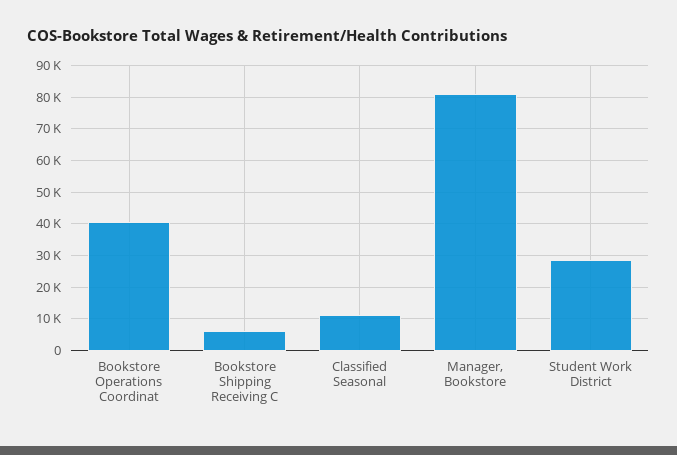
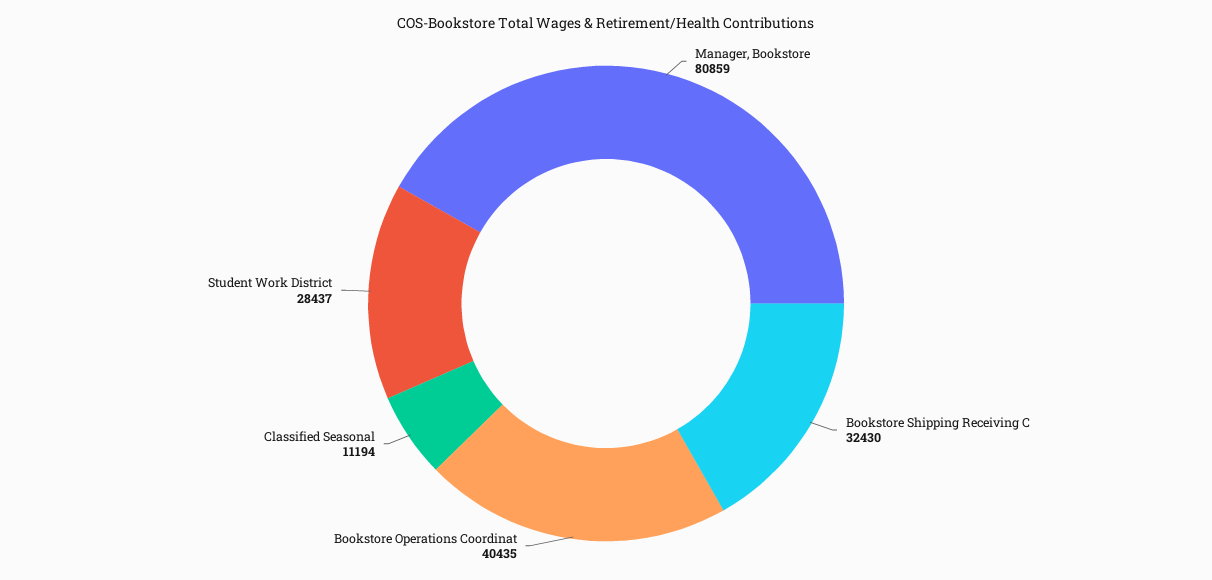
  {
    "Bookstore Operations Coordinat": 40435,
-   "Bookstore Shipping Receiving C": 6000,
+   "Bookstore Shipping Receiving C": 32430,
    "Classified Seasonal": 11194,
    "Manager, Bookstore": 80859,
    "Student Work District": 28437
  }

